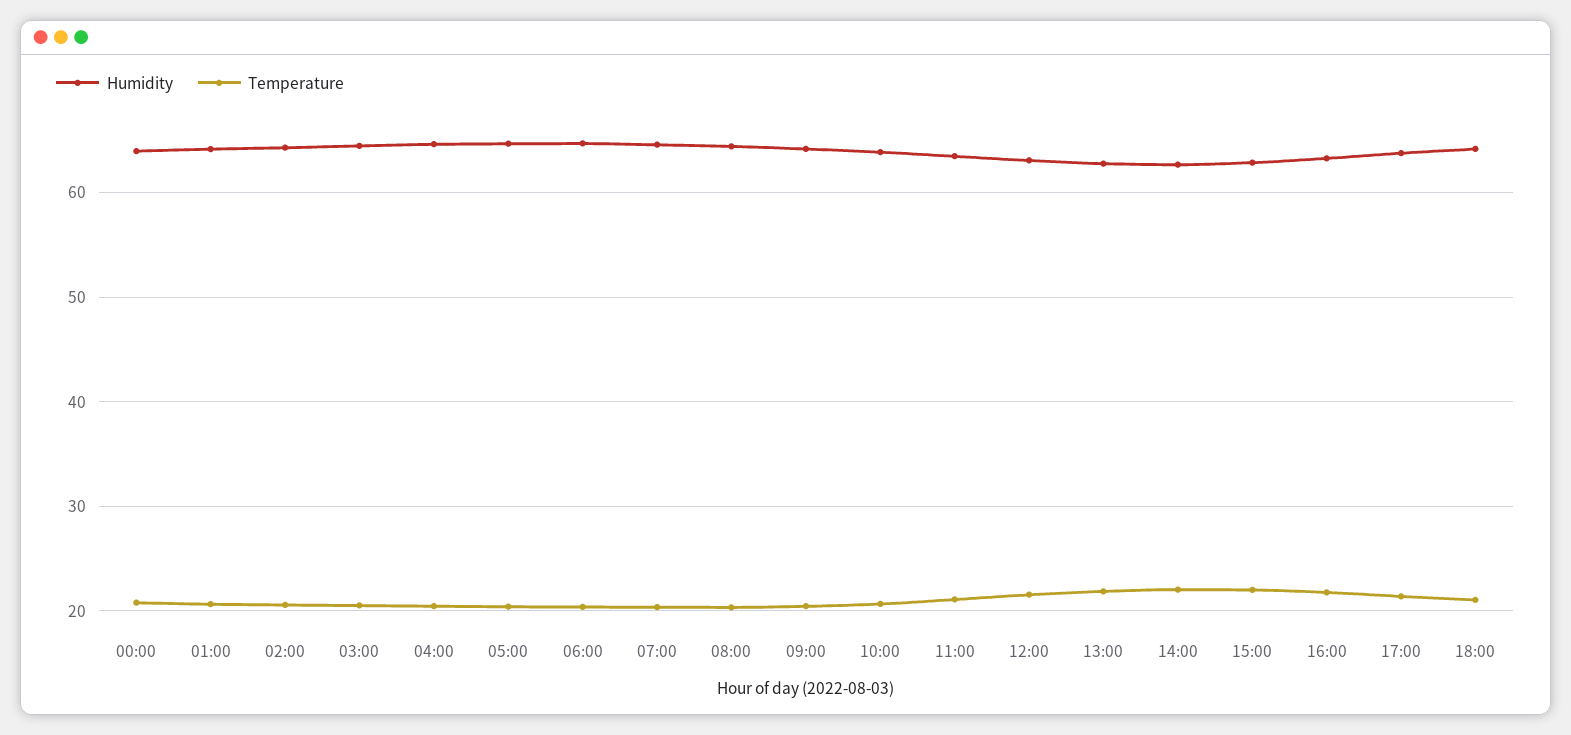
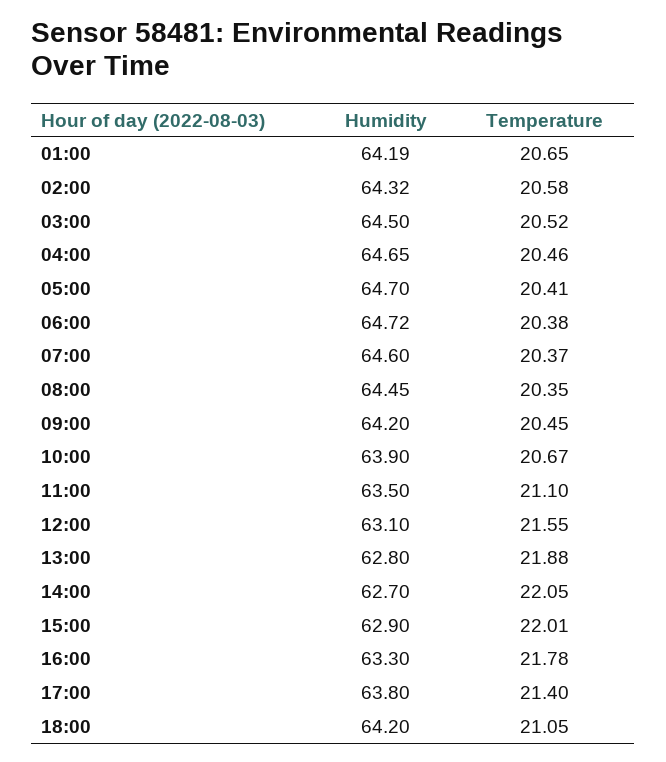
  {
    "Humidity": {
-     "00:00": 64,
      "01:00": 64.19,
      "02:00": 64.32,
      "03:00": 64.5,
      "04:00": 64.65,
      "05:00": 64.7,
      "06:00": 64.72,
      "07:00": 64.6,
      "08:00": 64.45,
      "09:00": 64.2,
      "10:00": 63.9,
      "11:00": 63.5,
      "12:00": 63.1,
      "13:00": 62.8,
      "14:00": 62.7,
      "15:00": 62.9,
      "16:00": 63.3,
      "17:00": 63.8,
      "18:00": 64.2
    },
    "Temperature": {
-     "00:00": 21,
      "01:00": 20.65,
      "02:00": 20.58,
      "03:00": 20.52,
      "04:00": 20.46,
      "05:00": 20.41,
      "06:00": 20.38,
      "07:00": 20.37,
      "08:00": 20.35,
      "09:00": 20.45,
      "10:00": 20.67,
      "11:00": 21.1,
      "12:00": 21.55,
      "13:00": 21.88,
      "14:00": 22.05,
      "15:00": 22.01,
      "16:00": 21.78,
      "17:00": 21.4,
      "18:00": 21.05
    }
  }

